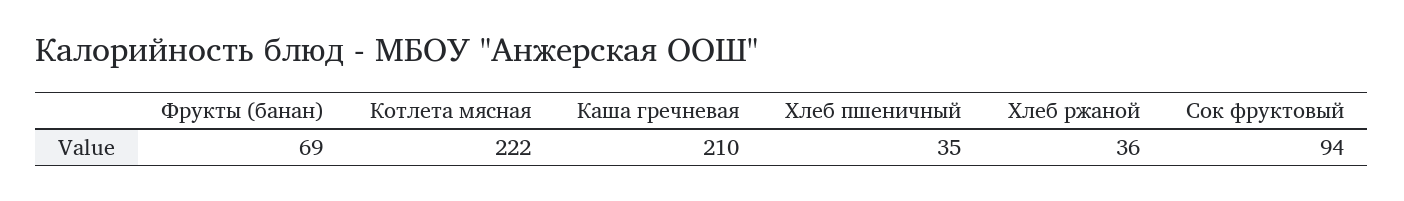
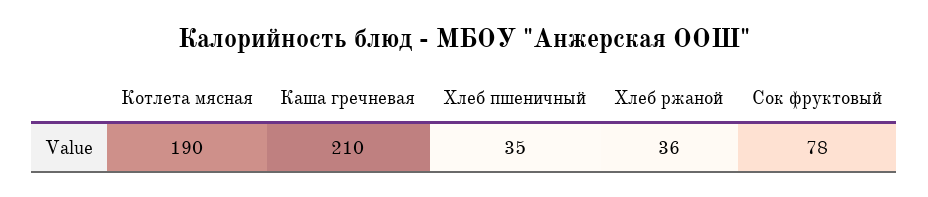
  {
-   "Фрукты (банан)": 69,
-   "Котлета мясная": 222,
+   "Котлета мясная": 190,
    "Каша гречневая": 210,
    "Хлеб пшеничный": 35,
    "Хлеб ржаной": 36,
-   "Сок фруктовый": 94
+   "Сок фруктовый": 78
  }

